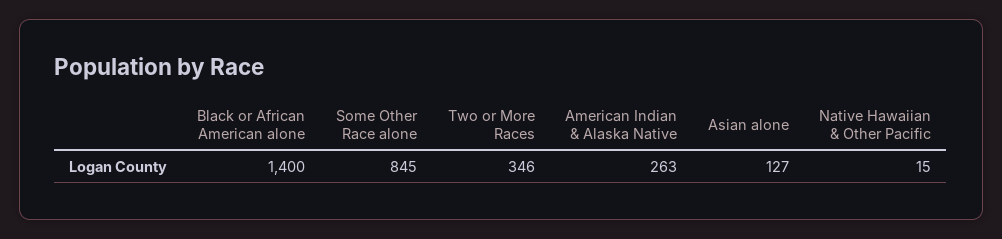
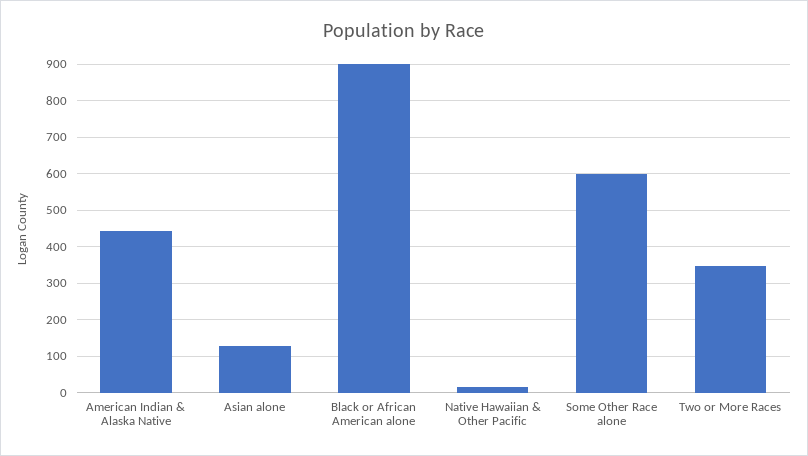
  {
-   "Black or African American alone": 1400,
+   "Black or African American alone": 900,
-   "Some Other Race alone": 845,
+   "Some Other Race alone": 600,
    "Two or More Races": 346,
-   "American Indian & Alaska Native": 263,
+   "American Indian & Alaska Native": 440,
    "Asian alone": 127,
    "Native Hawaiian & Other Pacific": 15
  }

